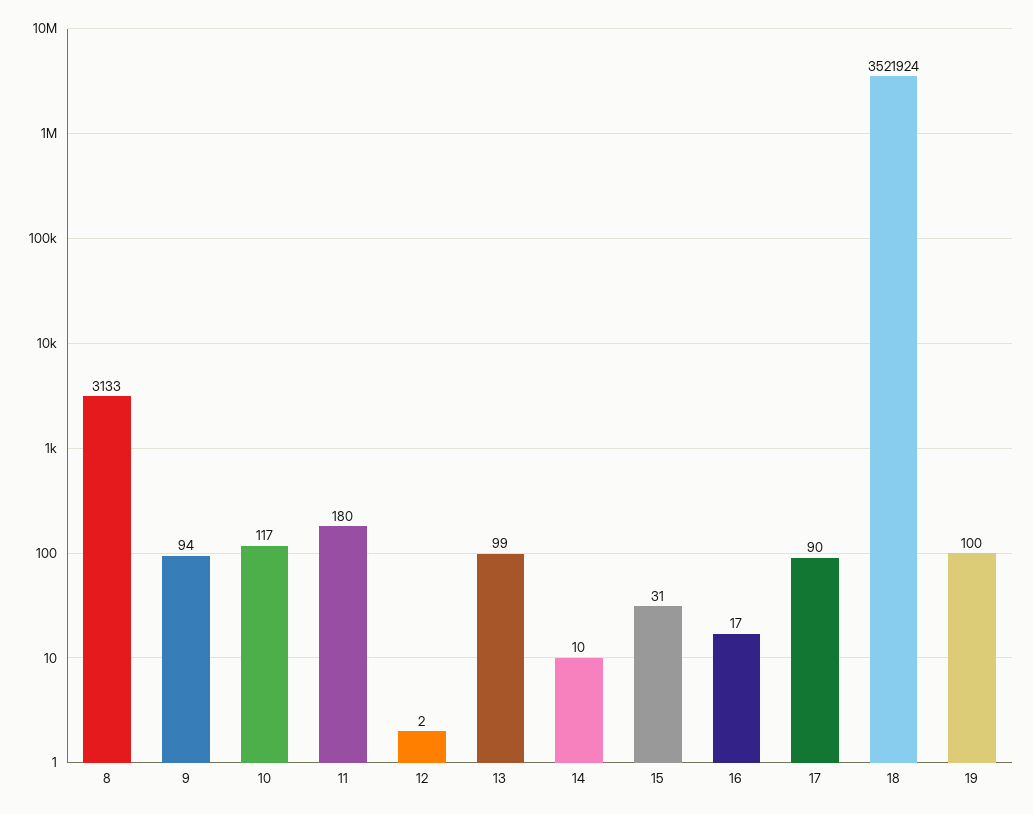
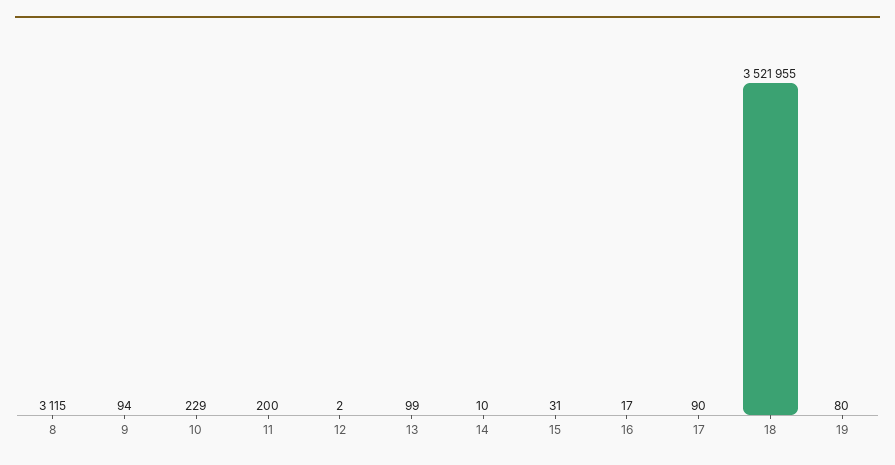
  {
-   "8": 3133,
+   "8": 3115,
    "9": 94,
-   "10": 117,
+   "10": 229,
-   "11": 180,
+   "11": 200,
    "12": 2,
    "13": 99,
    "14": 10,
    "15": 31,
    "16": 17,
    "17": 90,
-   "18": 3521924,
+   "18": 3521955,
-   "19": 100
+   "19": 80
  }

